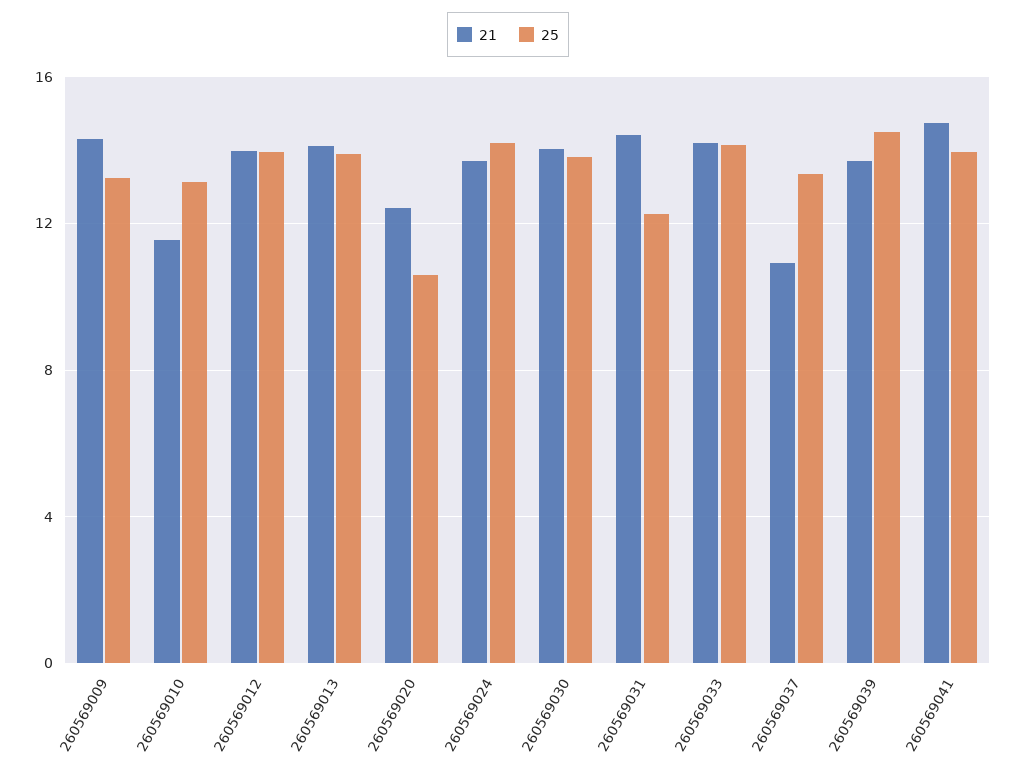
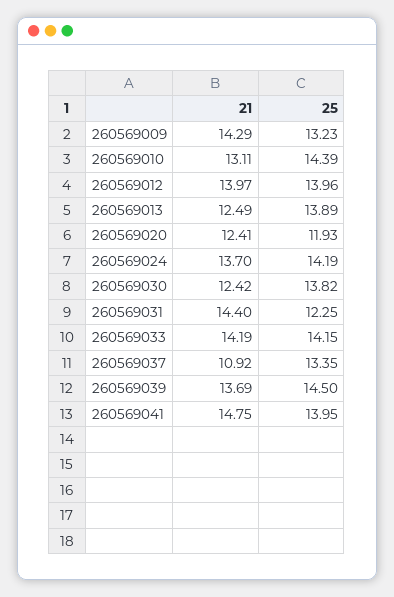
  {
    "21": {
      "260569009": 14.29,
-     "260569010": 11.5,
+     "260569010": 13.11,
      "260569012": 13.97,
-     "260569013": 14,
+     "260569013": 12.49,
      "260569020": 12.41,
      "260569024": 13.7,
-     "260569030": 14,
+     "260569030": 12.42,
      "260569031": 14.4,
      "260569033": 14.19,
      "260569037": 10.92,
      "260569039": 13.69,
      "260569041": 14.75
    },
    "25": {
      "260569009": 13.23,
-     "260569010": 13,
+     "260569010": 14.39,
      "260569012": 13.96,
      "260569013": 13.89,
-     "260569020": 10.5,
+     "260569020": 11.93,
      "260569024": 14.19,
      "260569030": 13.82,
      "260569031": 12.25,
      "260569033": 14.15,
      "260569037": 13.35,
      "260569039": 14.5,
      "260569041": 13.95
    }
  }

